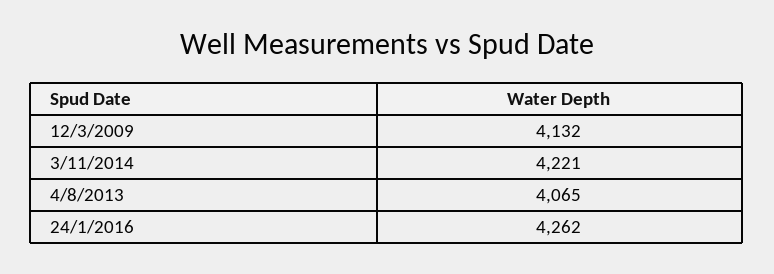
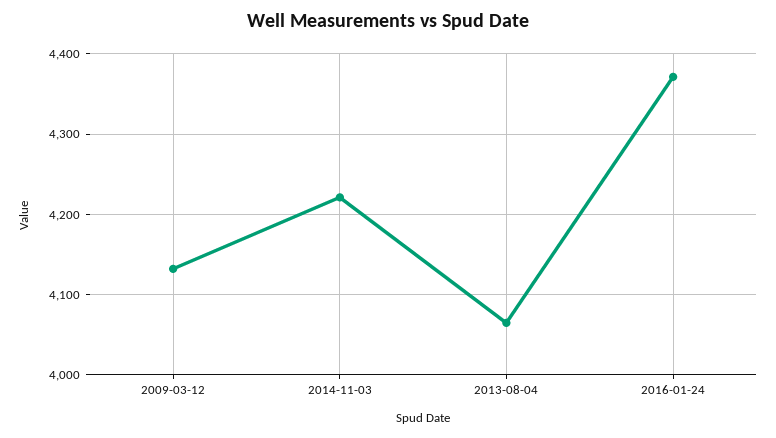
  {
    "12/3/2009": 4132,
    "3/11/2014": 4221,
    "4/8/2013": 4065,
-   "24/1/2016": 4262
+   "24/1/2016": 4370
  }

